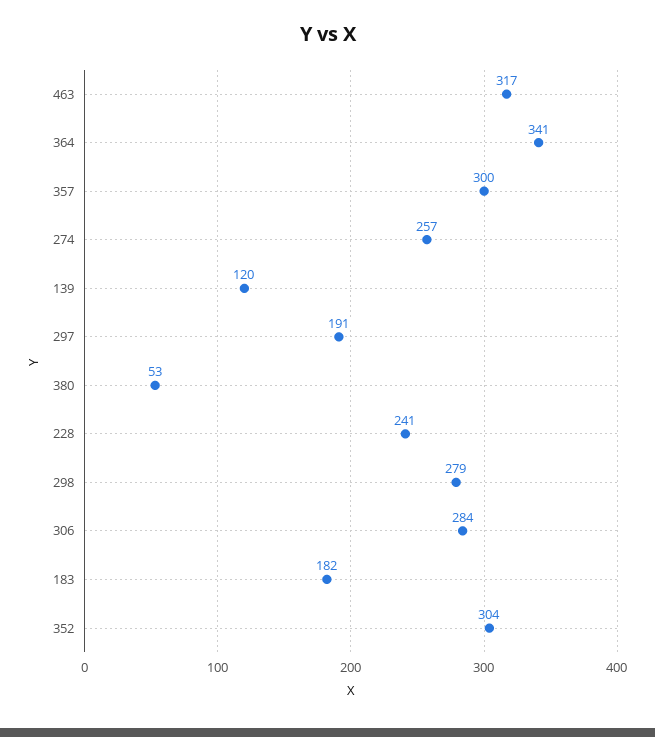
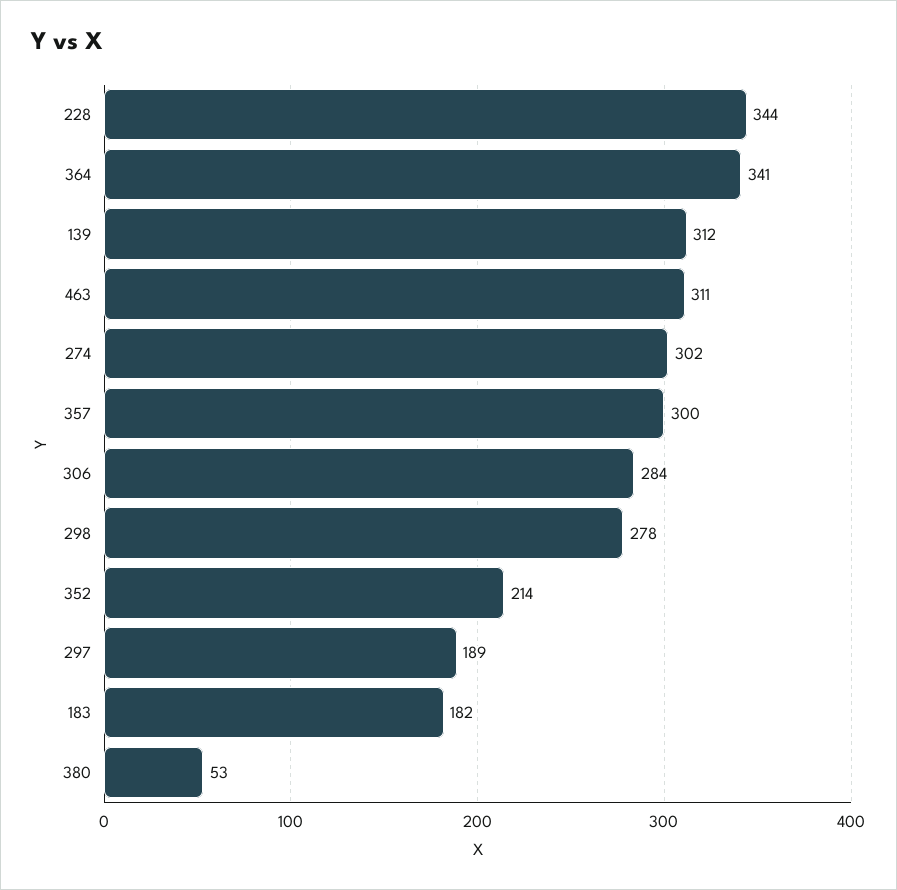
  {
-   "463": 317,
+   "463": 311,
    "364": 341,
    "357": 300,
-   "274": 257,
+   "274": 302,
-   "139": 120,
+   "139": 312,
-   "297": 191,
+   "297": 189,
    "380": 53,
-   "228": 241,
+   "228": 344,
-   "298": 279,
+   "298": 278,
    "306": 284,
    "183": 182,
-   "352": 304
+   "352": 214
  }

